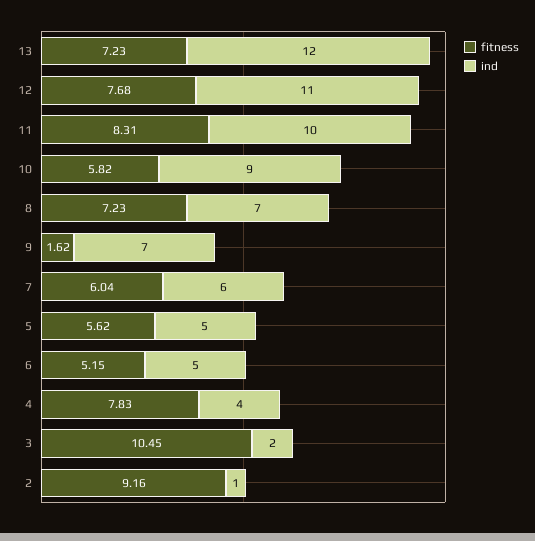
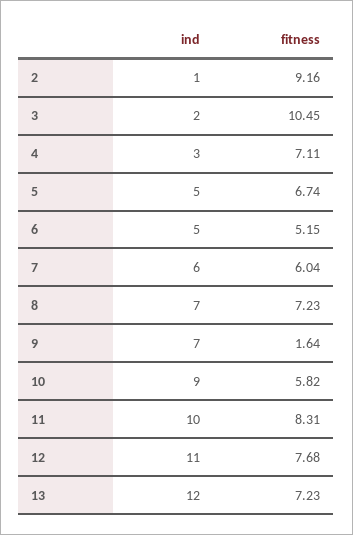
  {
    "fitness": {
      "13": 7.23,
      "12": 7.68,
      "11": 8.31,
      "10": 5.82,
      "8": 7.23,
-     "9": 1.62,
+     "9": 1.64,
      "7": 6.04,
-     "5": 5.62,
+     "5": 6.74,
      "6": 5.15,
-     "4": 7.83,
+     "4": 7.11,
      "3": 10.45,
      "2": 9.16
    },
    "ind": {
      "13": 12,
      "12": 11,
      "11": 10,
      "10": 9,
      "8": 7,
      "9": 7,
      "7": 6,
      "5": 5,
      "6": 5,
-     "4": 4,
+     "4": 3,
      "3": 2,
      "2": 1
    }
  }

